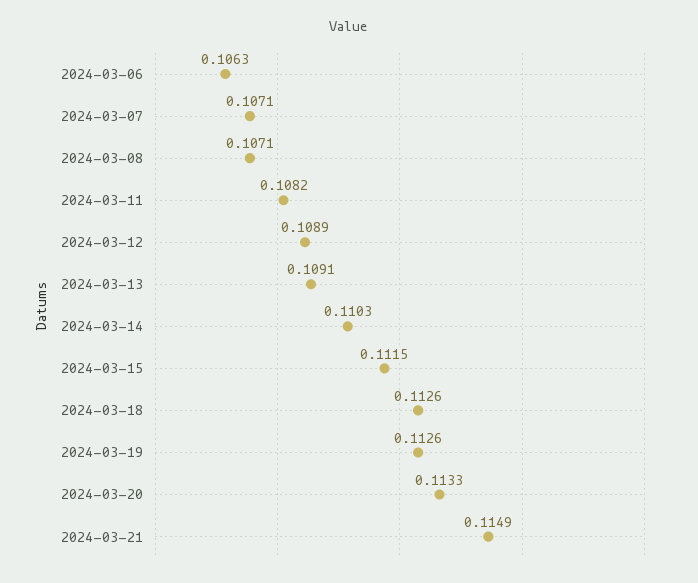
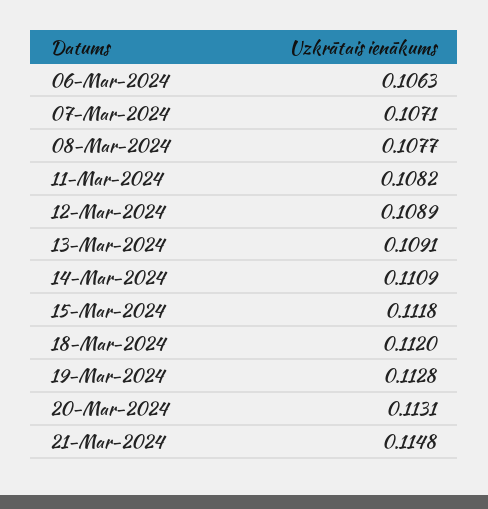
  {
    "2024-03-06": 0.1063,
    "2024-03-07": 0.1071,
-   "2024-03-08": 0.1071,
+   "2024-03-08": 0.1077,
    "2024-03-11": 0.1082,
    "2024-03-12": 0.1089,
    "2024-03-13": 0.1091,
-   "2024-03-14": 0.1103,
+   "2024-03-14": 0.1109,
-   "2024-03-15": 0.1115,
+   "2024-03-15": 0.1118,
-   "2024-03-18": 0.1126,
+   "2024-03-18": 0.112,
-   "2024-03-19": 0.1126,
+   "2024-03-19": 0.1128,
-   "2024-03-20": 0.1133,
+   "2024-03-20": 0.1131,
-   "2024-03-21": 0.1149
+   "2024-03-21": 0.1148
  }

